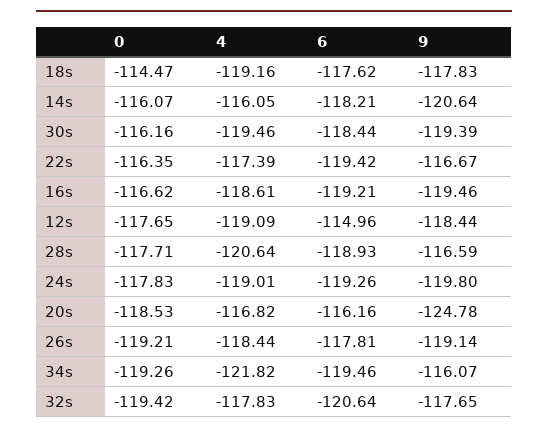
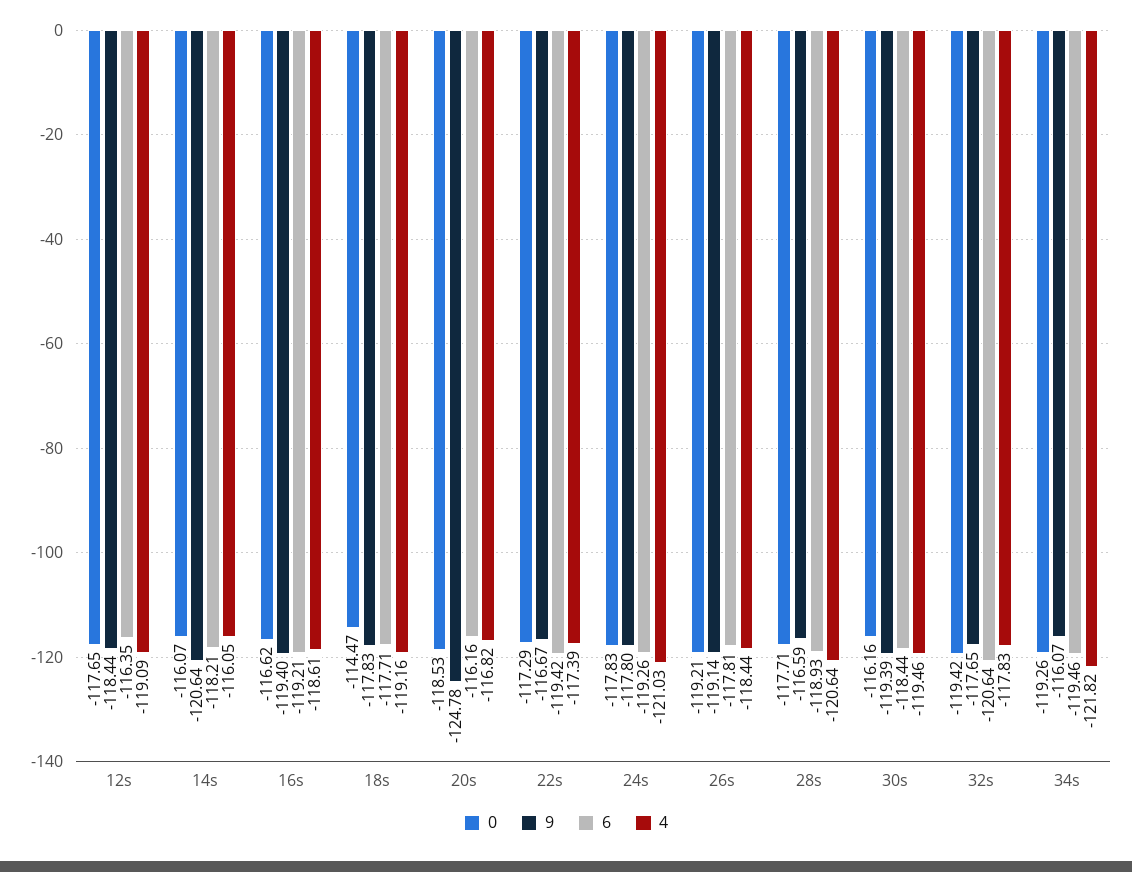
  {
    "0": {
      "18s": -114.47,
      "14s": -116.07,
      "30s": -116.16,
-     "22s": -116.35,
+     "22s": -117.29,
      "16s": -116.62,
      "12s": -117.65,
      "28s": -117.71,
      "24s": -117.83,
      "20s": -118.53,
      "26s": -119.21,
      "34s": -119.26,
      "32s": -119.42
    },
    "4": {
      "18s": -119.16,
      "14s": -116.05,
      "30s": -119.46,
      "22s": -117.39,
      "16s": -118.61,
      "12s": -119.09,
      "28s": -120.64,
-     "24s": -119.01,
+     "24s": -121.03,
      "20s": -116.82,
      "26s": -118.44,
      "34s": -121.82,
      "32s": -117.83
    },
    "6": {
-     "18s": -117.62,
+     "18s": -117.71,
      "14s": -118.21,
      "30s": -118.44,
      "22s": -119.42,
      "16s": -119.21,
-     "12s": -114.96,
+     "12s": -116.35,
      "28s": -118.93,
      "24s": -119.26,
      "20s": -116.16,
      "26s": -117.81,
      "34s": -119.46,
      "32s": -120.64
    },
    "9": {
      "18s": -117.83,
      "14s": -120.64,
      "30s": -119.39,
      "22s": -116.67,
-     "16s": -119.46,
+     "16s": -119.4,
      "12s": -118.44,
      "28s": -116.59,
-     "24s": -119.8,
+     "24s": -117.8,
      "20s": -124.78,
      "26s": -119.14,
      "34s": -116.07,
      "32s": -117.65
    }
  }

